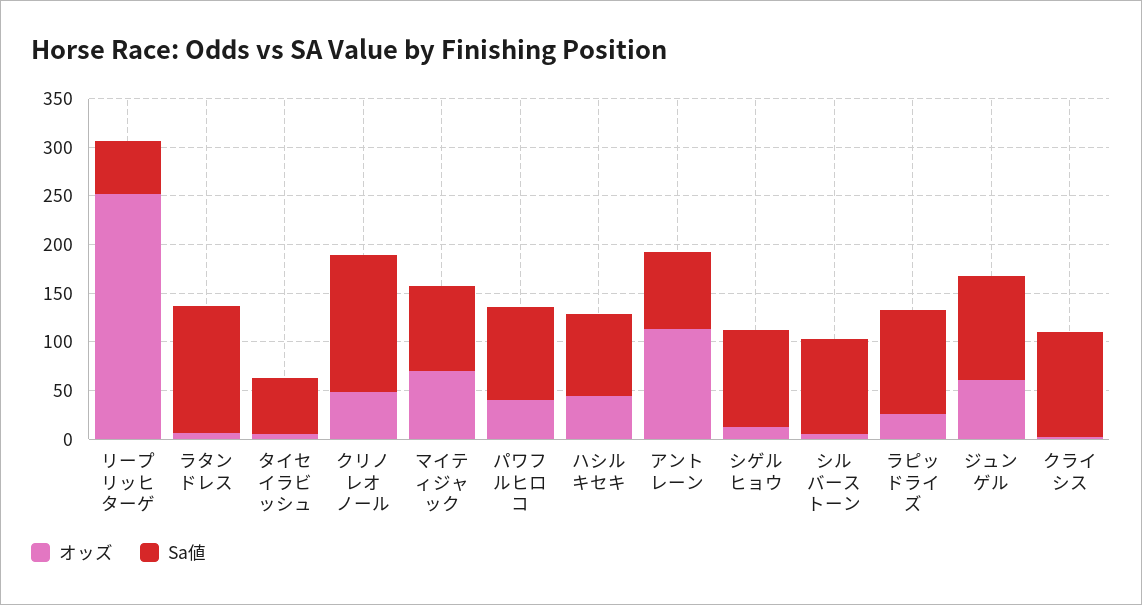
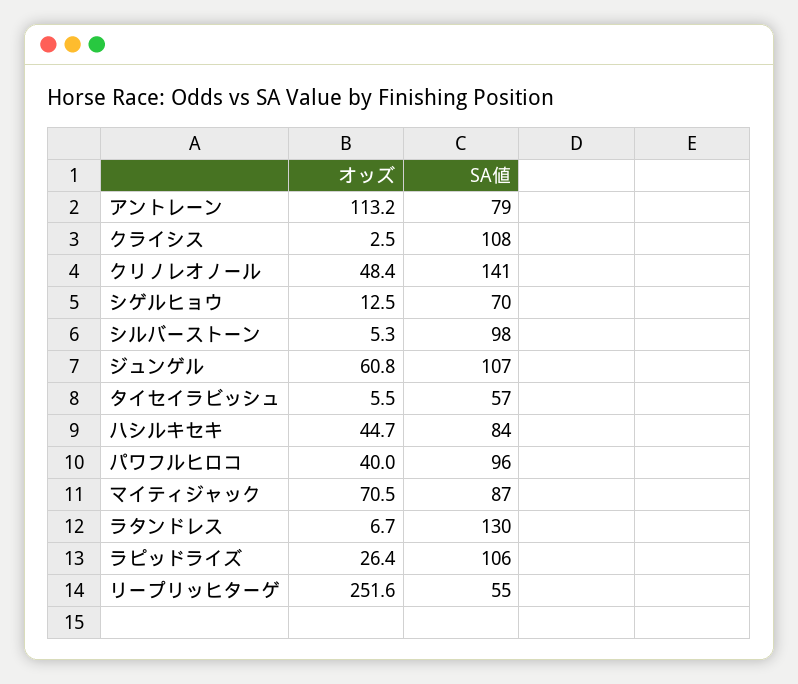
  {
    "オッズ": {
      "リープリッヒターゲ": 251.6,
      "ラタンドレス": 6.7,
      "タイセイラビッシュ": 5.5,
      "クリノレオノール": 48.4,
      "マイティジャック": 70.5,
      "パワフルヒロコ": 40,
      "ハシルキセキ": 44.7,
      "アントレーン": 113.2,
      "シゲルヒョウ": 12.5,
      "シルバーストーン": 5.3,
      "ラピッドライズ": 26.4,
      "ジュンゲル": 60.8,
      "クライシス": 2.5
    },
    "Sa値": {
      "リープリッヒターゲ": 55,
      "ラタンドレス": 130,
      "タイセイラビッシュ": 57,
      "クリノレオノール": 141,
      "マイティジャック": 87,
      "パワフルヒロコ": 96,
      "ハシルキセキ": 84,
      "アントレーン": 79,
-     "シゲルヒョウ": 100,
+     "シゲルヒョウ": 70,
      "シルバーストーン": 98,
      "ラピッドライズ": 106,
      "ジュンゲル": 107,
      "クライシス": 108
    }
  }

